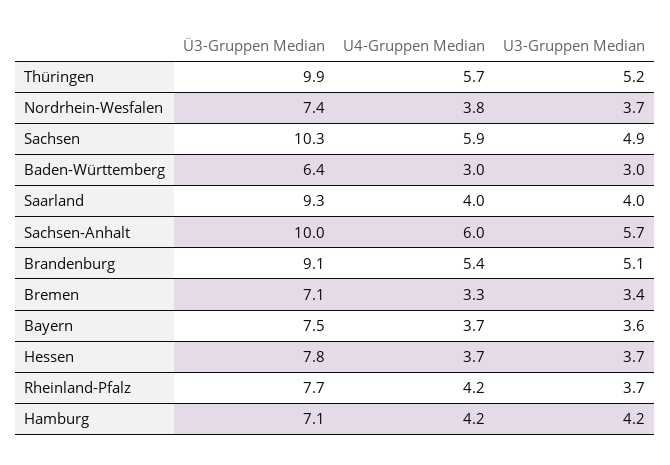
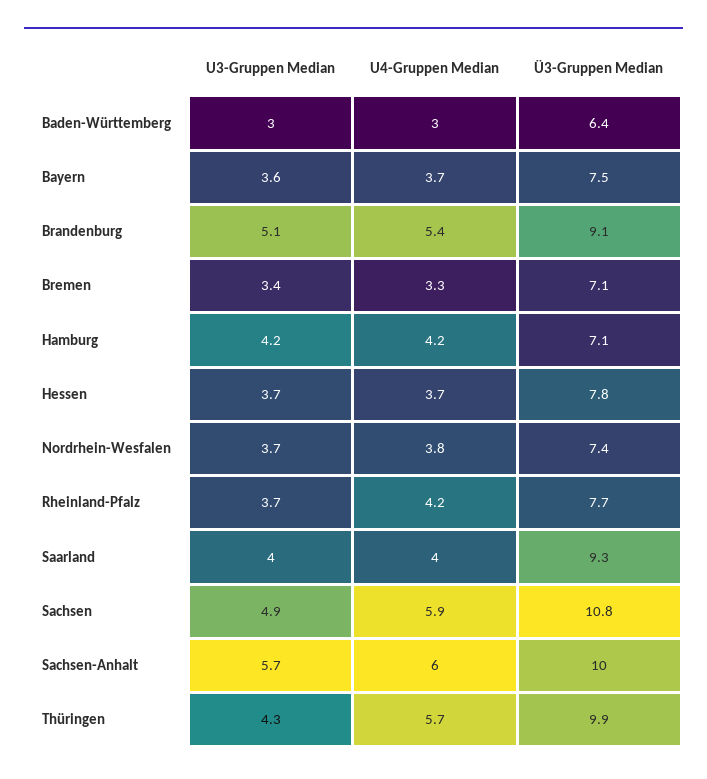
  {
    "Ü3-Gruppen Median": {
      "Thüringen": 9.9,
      "Nordrhein-Wesfalen": 7.4,
-     "Sachsen": 10.3,
+     "Sachsen": 10.8,
      "Baden-Württemberg": 6.4,
      "Saarland": 9.3,
      "Sachsen-Anhalt": 10,
      "Brandenburg": 9.1,
      "Bremen": 7.1,
      "Bayern": 7.5,
      "Hessen": 7.8,
      "Rheinland-Pfalz": 7.7,
      "Hamburg": 7.1
    },
    "U4-Gruppen Median": {
      "Thüringen": 5.7,
      "Nordrhein-Wesfalen": 3.8,
      "Sachsen": 5.9,
      "Baden-Württemberg": 3,
      "Saarland": 4,
      "Sachsen-Anhalt": 6,
      "Brandenburg": 5.4,
      "Bremen": 3.3,
      "Bayern": 3.7,
      "Hessen": 3.7,
      "Rheinland-Pfalz": 4.2,
      "Hamburg": 4.2
    },
    "U3-Gruppen Median": {
-     "Thüringen": 5.2,
+     "Thüringen": 4.3,
      "Nordrhein-Wesfalen": 3.7,
      "Sachsen": 4.9,
      "Baden-Württemberg": 3,
      "Saarland": 4,
      "Sachsen-Anhalt": 5.7,
      "Brandenburg": 5.1,
      "Bremen": 3.4,
      "Bayern": 3.6,
      "Hessen": 3.7,
      "Rheinland-Pfalz": 3.7,
      "Hamburg": 4.2
    }
  }

